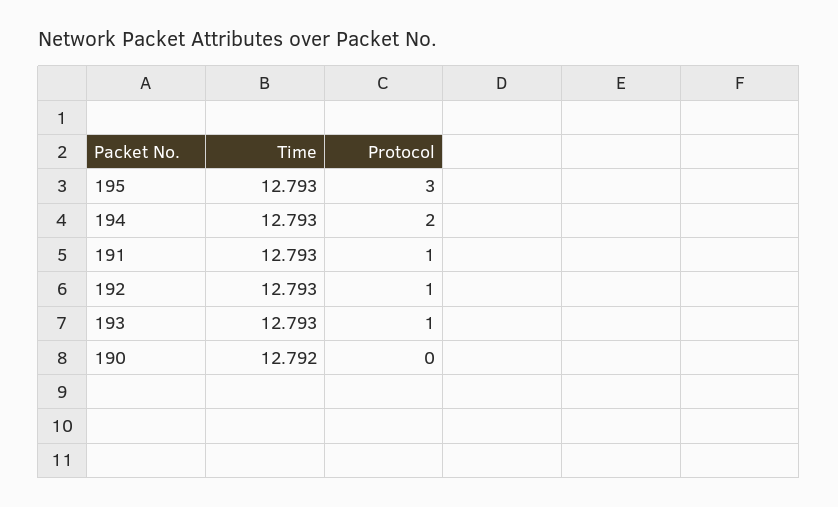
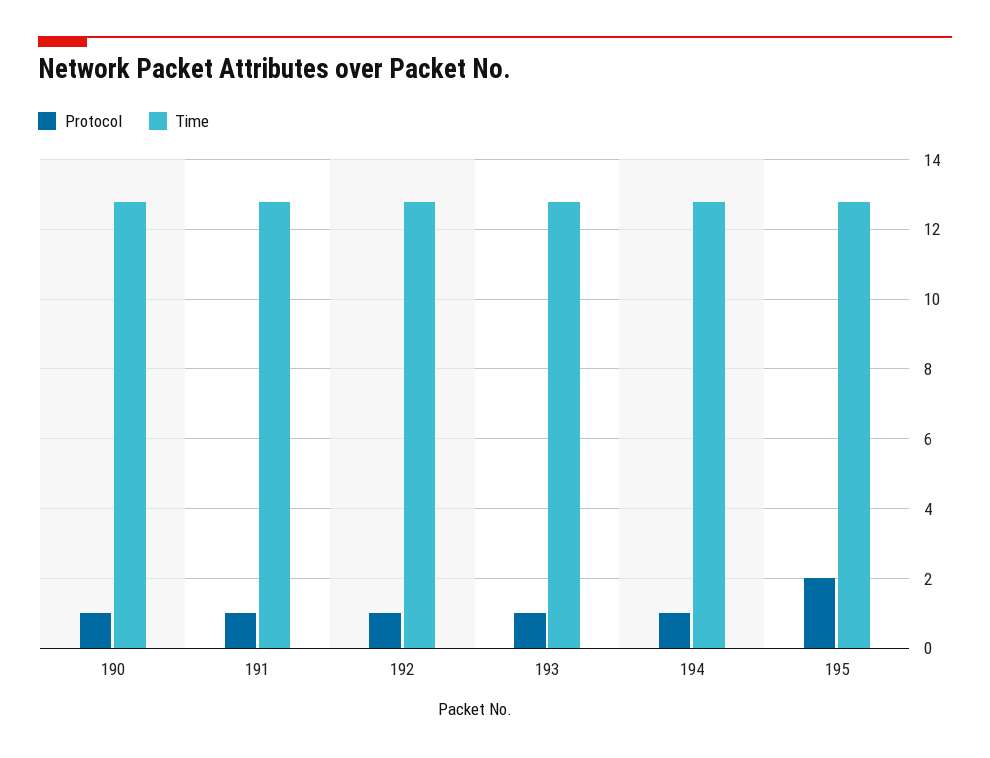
  {
    "Time": {
      "195": 12.793,
      "194": 12.793,
      "191": 12.793,
      "192": 12.793,
      "193": 12.793,
      "190": 12.792
    },
    "Protocol": {
-     "195": 3,
+     "195": 2,
-     "194": 2,
+     "194": 1,
      "191": 1,
      "192": 1,
      "193": 1,
-     "190": 0
+     "190": 1
    }
  }

